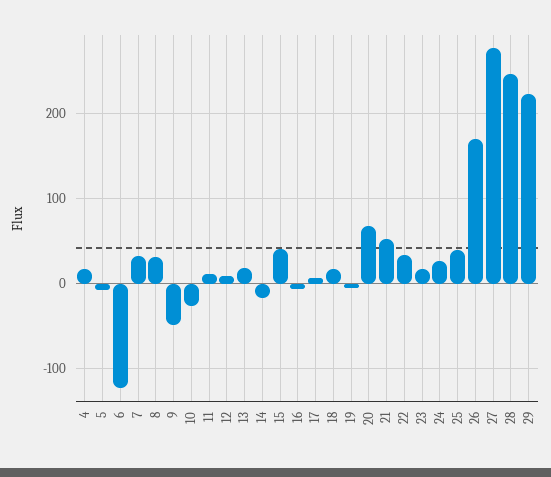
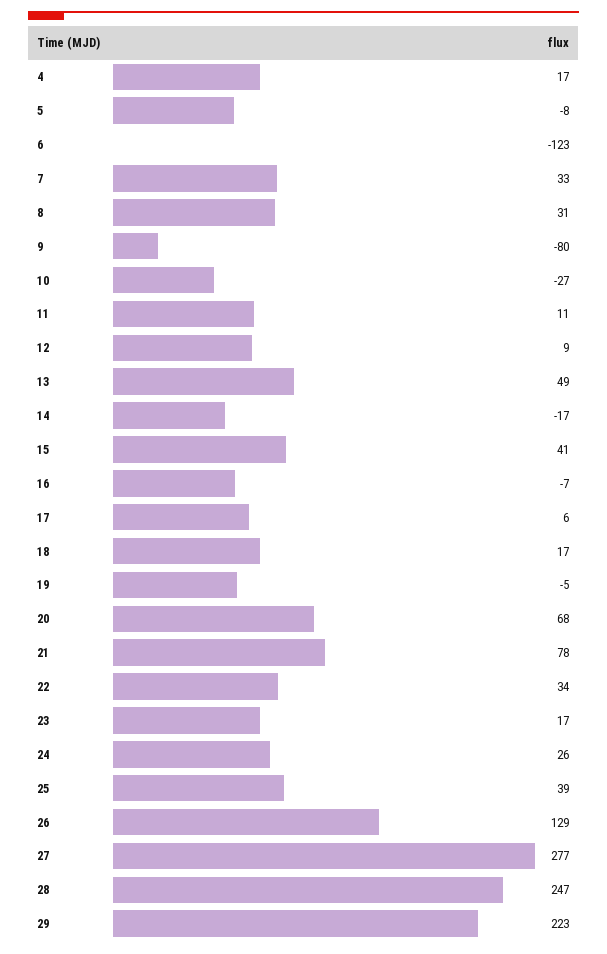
  {
    "4": 17,
    "5": -8,
    "6": -123,
    "7": 33,
    "8": 31,
-   "9": -50,
+   "9": -80,
    "10": -27,
    "11": 11,
    "12": 9,
-   "13": 20,
+   "13": 49,
    "14": -17,
    "15": 41,
    "16": -7,
    "17": 6,
    "18": 17,
    "19": -5,
    "20": 68,
-   "21": 50,
+   "21": 78,
    "22": 34,
    "23": 17,
    "24": 26,
    "25": 39,
-   "26": 170,
+   "26": 129,
    "27": 277,
    "28": 247,
    "29": 223
  }

